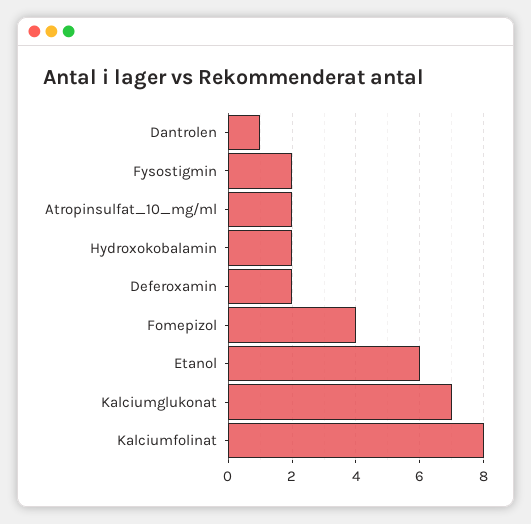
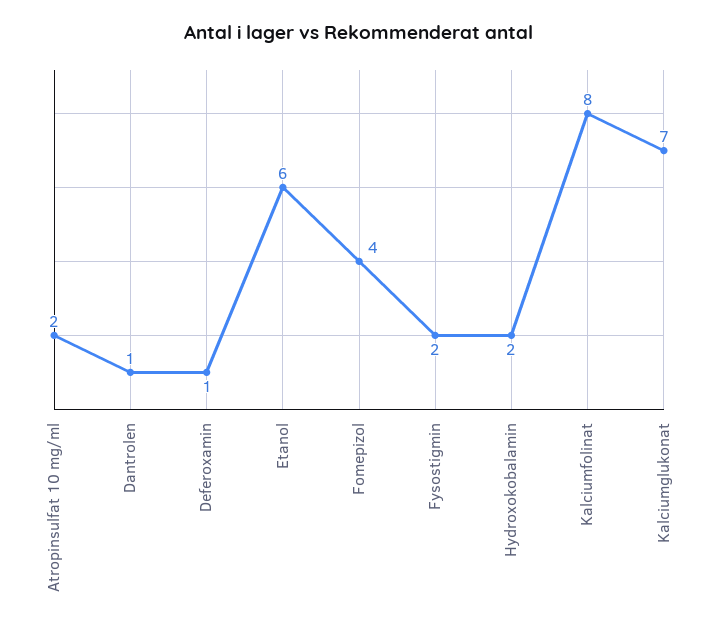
  {
    "Dantrolen": 1,
    "Fysostigmin": 2,
    "Atropinsulfat_10_mg/ml": 2,
    "Hydroxokobalamin": 2,
-   "Deferoxamin": 2,
+   "Deferoxamin": 1,
    "Fomepizol": 4,
    "Etanol": 6,
    "Kalciumglukonat": 7,
    "Kalciumfolinat": 8
  }

